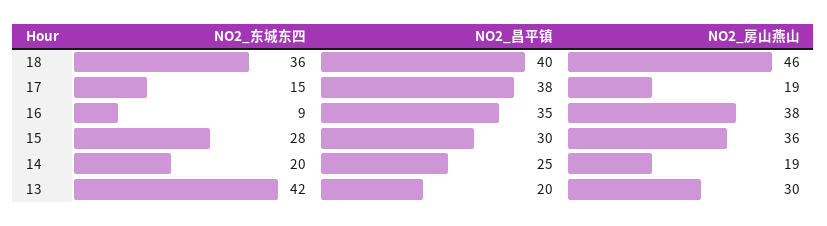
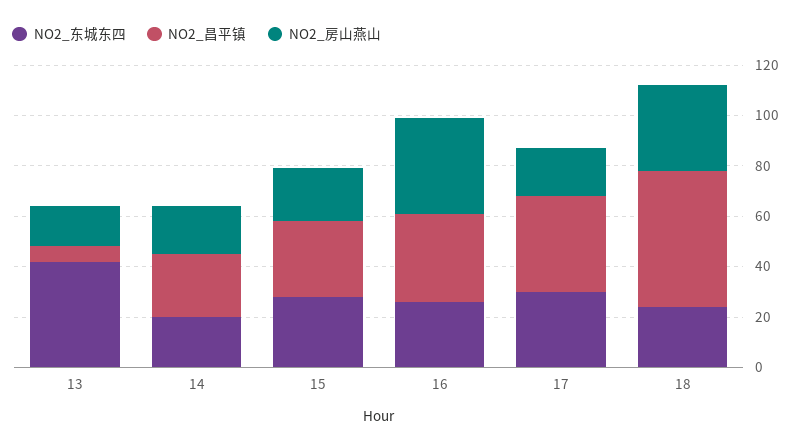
  {
    "NO2_东城东四": {
-     "18": 36,
+     "18": 25,
-     "17": 15,
+     "17": 30,
-     "16": 9,
+     "16": 25,
      "15": 28,
      "14": 20,
      "13": 42
    },
    "NO2_昌平镇": {
-     "18": 40,
+     "18": 55,
      "17": 38,
      "16": 35,
      "15": 30,
      "14": 25,
-     "13": 20
+     "13": 5
    },
    "NO2_房山燕山": {
-     "18": 46,
+     "18": 35,
      "17": 19,
      "16": 38,
-     "15": 36,
+     "15": 20,
      "14": 19,
-     "13": 30
+     "13": 15
    }
  }

